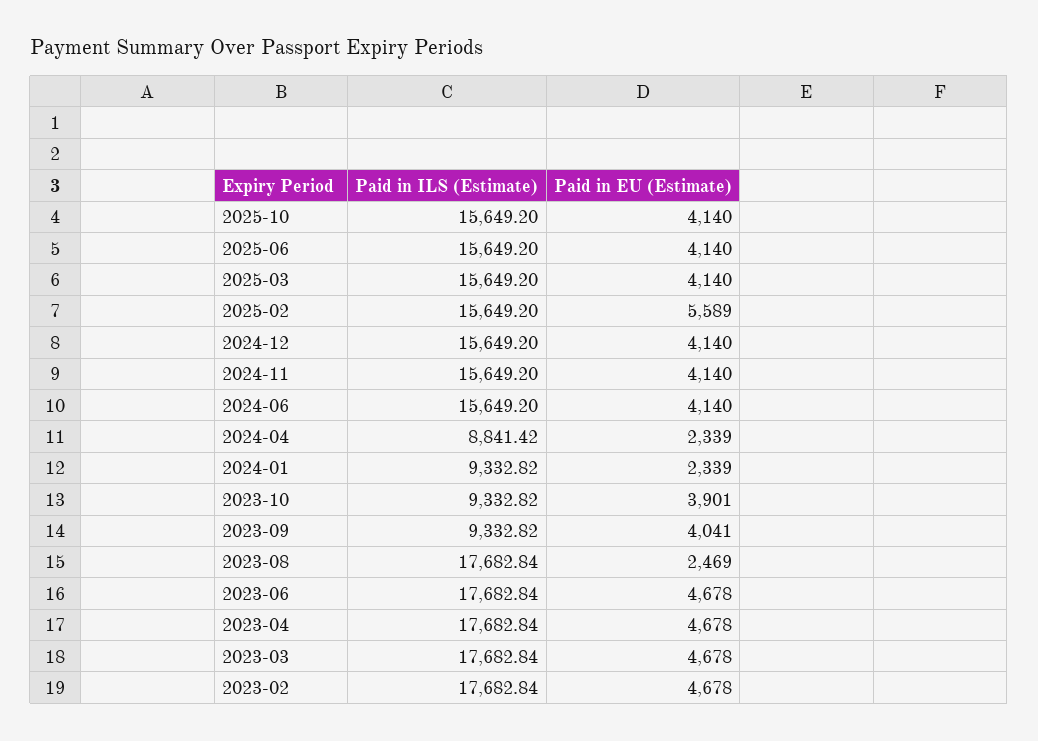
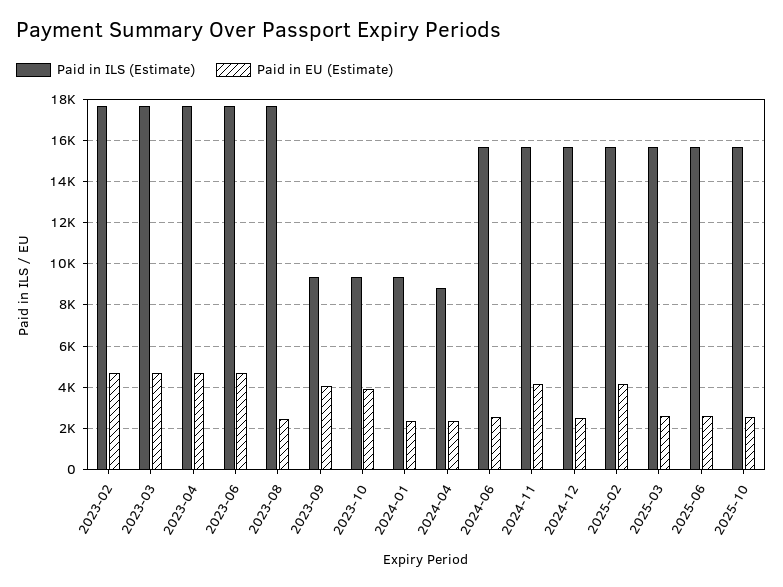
  {
    "Paid in ILS (Estimate)": {
      "2025-10": 15649.2,
      "2025-06": 15649.2,
      "2025-03": 15649.2,
      "2025-02": 15649.2,
      "2024-12": 15649.2,
      "2024-11": 15649.2,
      "2024-06": 15649.2,
      "2024-04": 8841.42,
      "2024-01": 9332.82,
      "2023-10": 9332.82,
      "2023-09": 9332.82,
      "2023-08": 17682.84,
      "2023-06": 17682.84,
      "2023-04": 17682.84,
      "2023-03": 17682.84,
      "2023-02": 17682.84
    },
    "Paid in EU (Estimate)": {
-     "2025-10": 4140,
+     "2025-10": 2500,
-     "2025-06": 4140,
+     "2025-06": 2500,
-     "2025-03": 4140,
+     "2025-03": 2500,
-     "2025-02": 5589,
+     "2025-02": 4000,
-     "2024-12": 4140,
+     "2024-12": 2500,
      "2024-11": 4140,
-     "2024-06": 4140,
+     "2024-06": 2500,
      "2024-04": 2339,
      "2024-01": 2339,
      "2023-10": 3901,
      "2023-09": 4041,
      "2023-08": 2469,
      "2023-06": 4678,
      "2023-04": 4678,
      "2023-03": 4678,
      "2023-02": 4678
    }
  }

